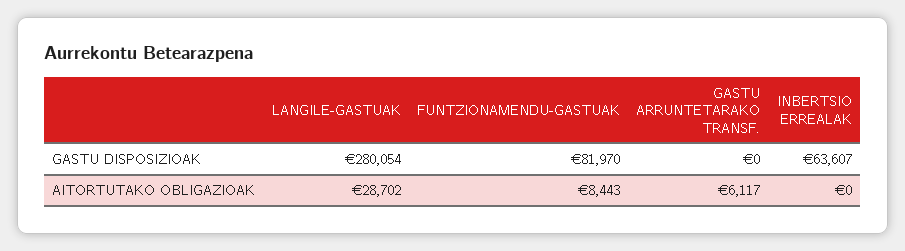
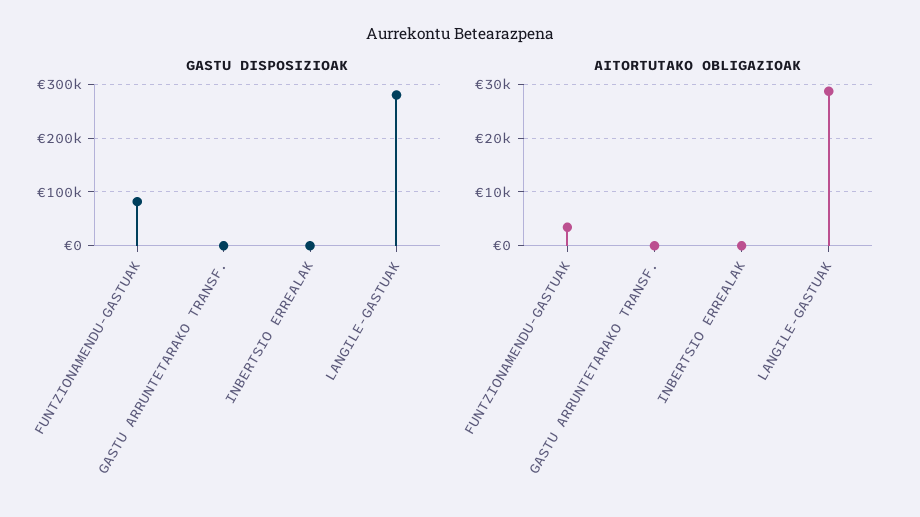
  {
    "GASTU DISPOSIZIOAK": {
      "LANGILE-GASTUAK": 280054,
      "FUNTZIONAMENDU-GASTUAK": 81970,
      "GASTU ARRUNTETARAKO TRANSF.": 0,
-     "INBERTSIO ERREALAK": 63607
+     "INBERTSIO ERREALAK": 0
    },
    "AITORTUTAKO OBLIGAZIOAK": {
      "LANGILE-GASTUAK": 28702,
-     "FUNTZIONAMENDU-GASTUAK": 8443,
+     "FUNTZIONAMENDU-GASTUAK": 4000,
-     "GASTU ARRUNTETARAKO TRANSF.": 6117,
+     "GASTU ARRUNTETARAKO TRANSF.": 0,
      "INBERTSIO ERREALAK": 0
    }
  }

